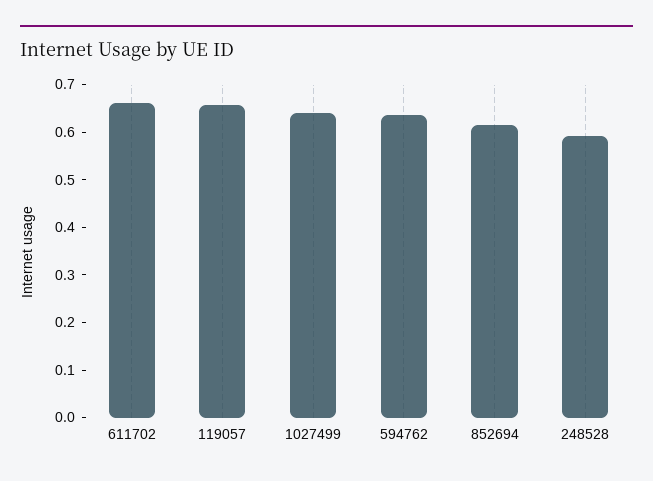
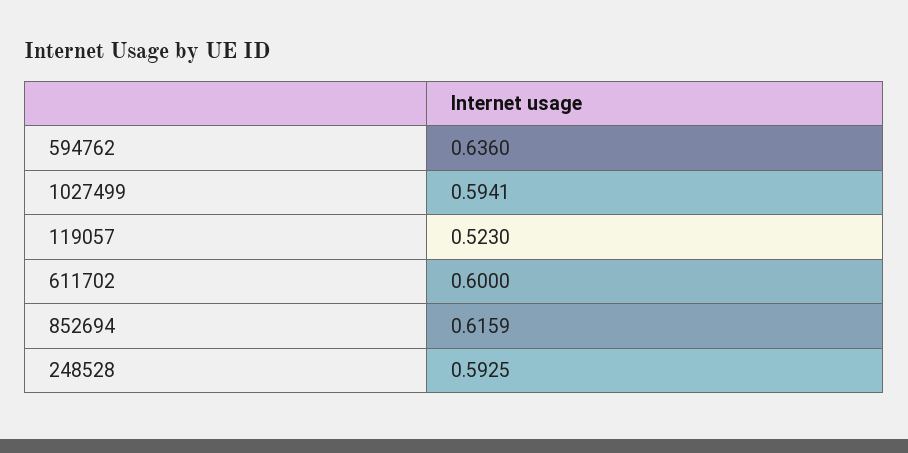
  {
-   "611702": 0.66,
+   "611702": 0.6,
-   "119057": 0.66,
+   "119057": 0.523,
-   "1027499": 0.64,
+   "1027499": 0.5941,
    "594762": 0.636,
    "852694": 0.6159,
    "248528": 0.5925
  }

